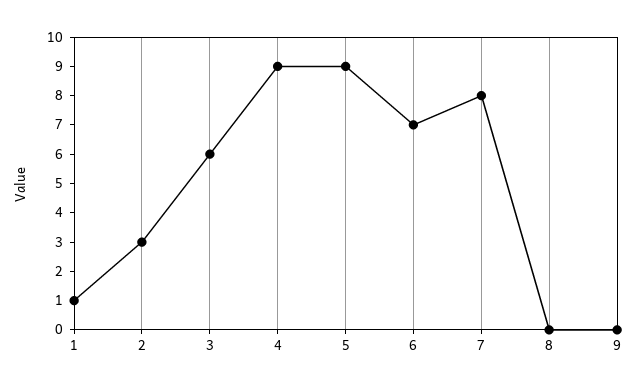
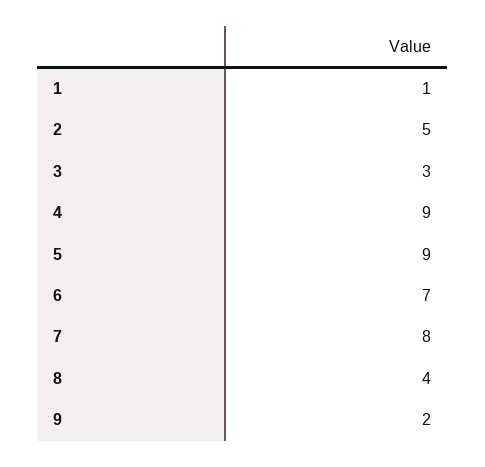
  {
    "1": 1,
-   "2": 3,
+   "2": 5,
-   "3": 6,
+   "3": 3,
    "4": 9,
    "5": 9,
    "6": 7,
    "7": 8,
-   "8": 0,
+   "8": 4,
-   "9": 0
+   "9": 2
  }

